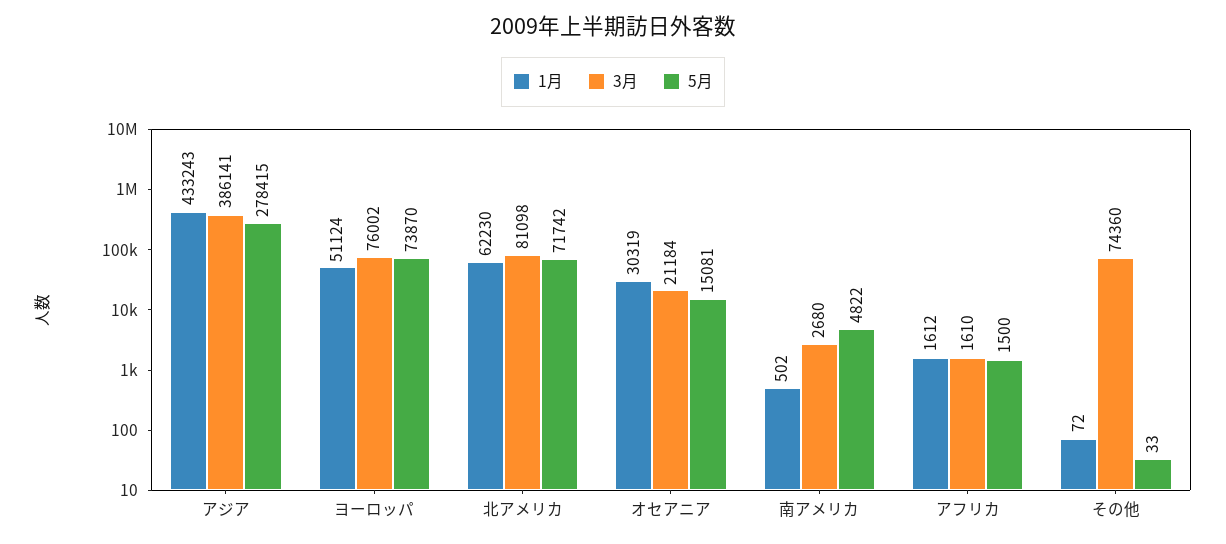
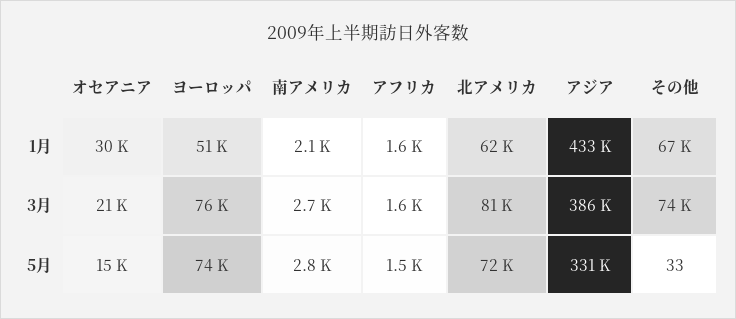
  {
    "1月": {
      "アジア": 433243,
      "ヨーロッパ": 51124,
      "北アメリカ": 62230,
      "オセアニア": 30319,
-     "南アメリカ": 502,
+     "南アメリカ": 2100,
      "アフリカ": 1612,
-     "その他": 72
+     "その他": 67000
    },
    "3月": {
      "アジア": 386141,
      "ヨーロッパ": 76002,
      "北アメリカ": 81098,
      "オセアニア": 21184,
      "南アメリカ": 2680,
      "アフリカ": 1610,
      "その他": 74360
    },
    "5月": {
-     "アジア": 278415,
+     "アジア": 331000,
      "ヨーロッパ": 73870,
      "北アメリカ": 71742,
      "オセアニア": 15081,
-     "南アメリカ": 4822,
+     "南アメリカ": 2800,
      "アフリカ": 1500,
      "その他": 33
    }
  }

